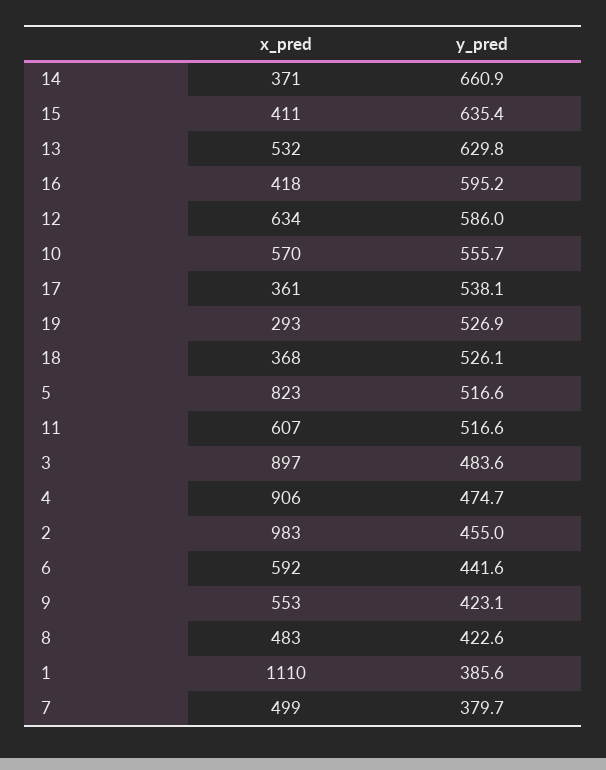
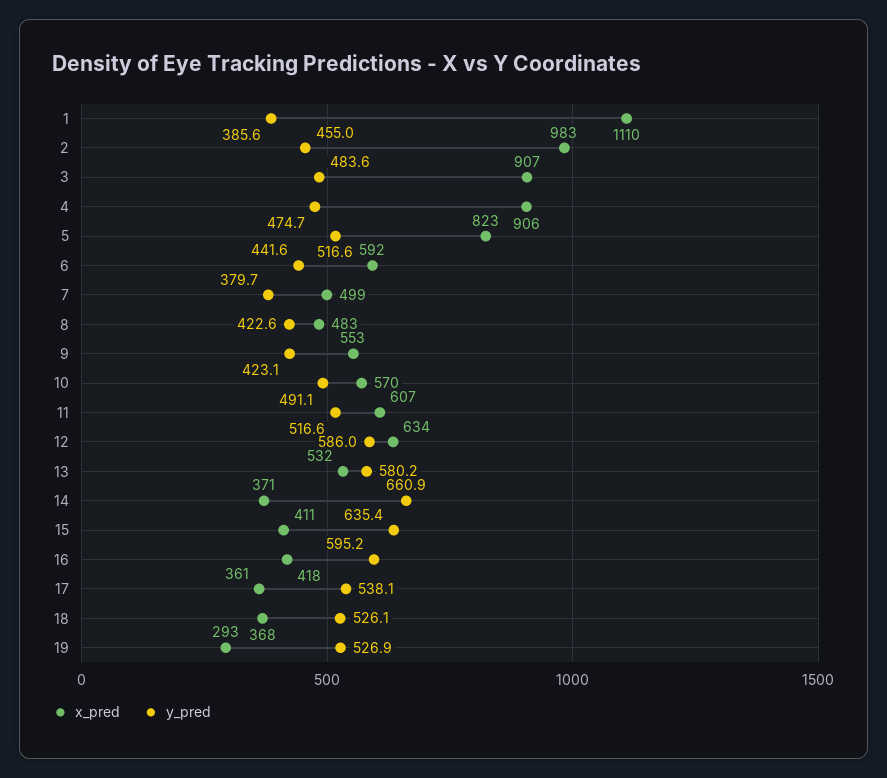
  {
    "x_pred": {
      "14": 371,
      "15": 411,
      "13": 532,
      "16": 418,
      "12": 634,
      "10": 570,
      "17": 361,
      "19": 293,
      "18": 368,
      "5": 823,
      "11": 607,
-     "3": 897,
+     "3": 907,
      "4": 906,
      "2": 983,
      "6": 592,
      "9": 553,
      "8": 483,
      "1": 1110,
      "7": 499
    },
    "y_pred": {
      "14": 660.9,
      "15": 635.4,
-     "13": 629.8,
+     "13": 580.2,
      "16": 595.2,
      "12": 586,
-     "10": 555.7,
+     "10": 491.1,
      "17": 538.1,
      "19": 526.9,
      "18": 526.1,
      "5": 516.6,
      "11": 516.6,
      "3": 483.6,
      "4": 474.7,
      "2": 455,
      "6": 441.6,
      "9": 423.1,
      "8": 422.6,
      "1": 385.6,
      "7": 379.7
    }
  }

